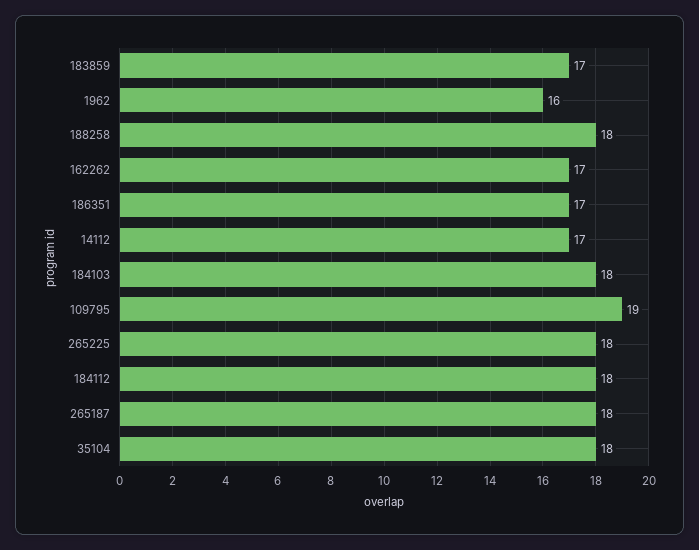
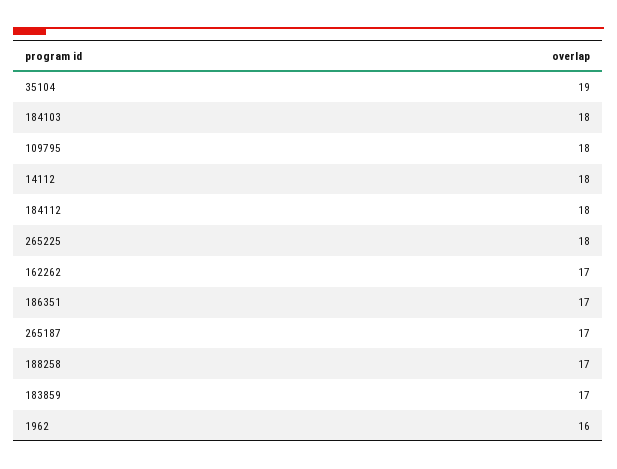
  {
    "183859": 17,
    "1962": 16,
-   "188258": 18,
+   "188258": 17,
    "162262": 17,
    "186351": 17,
-   "14112": 17,
+   "14112": 18,
    "184103": 18,
-   "109795": 19,
+   "109795": 18,
    "265225": 18,
    "184112": 18,
-   "265187": 18,
+   "265187": 17,
-   "35104": 18
+   "35104": 19
  }

